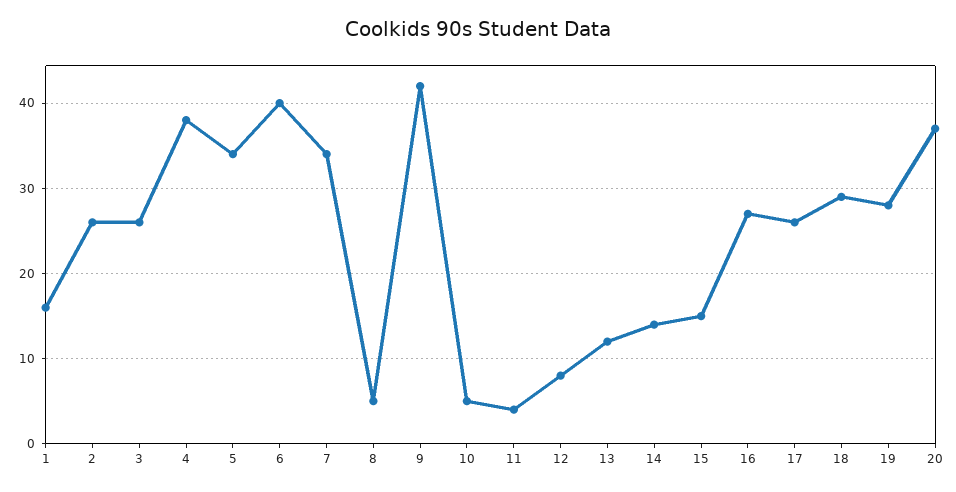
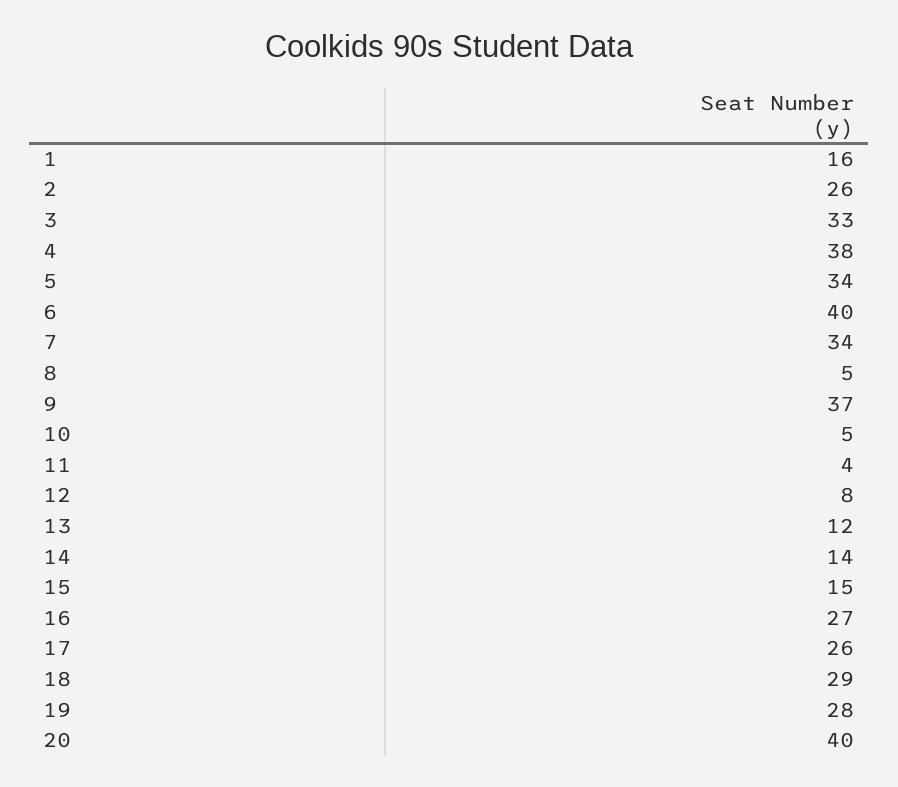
  {
    "1": 16,
    "2": 26,
-   "3": 26,
+   "3": 33,
    "4": 38,
    "5": 34,
    "6": 40,
    "7": 34,
    "8": 5,
-   "9": 42,
+   "9": 37,
    "10": 5,
    "11": 4,
    "12": 8,
    "13": 12,
    "14": 14,
    "15": 15,
    "16": 27,
    "17": 26,
    "18": 29,
    "19": 28,
-   "20": 37
+   "20": 40
  }

